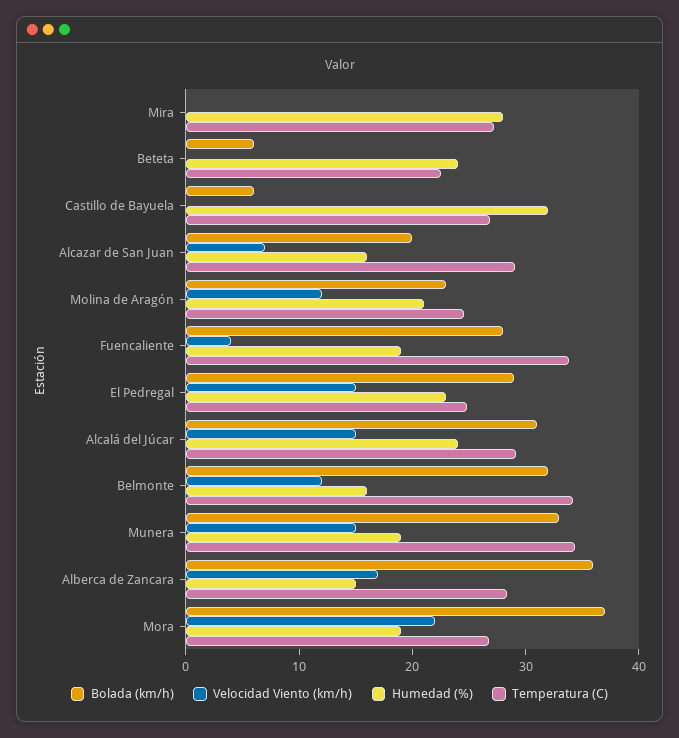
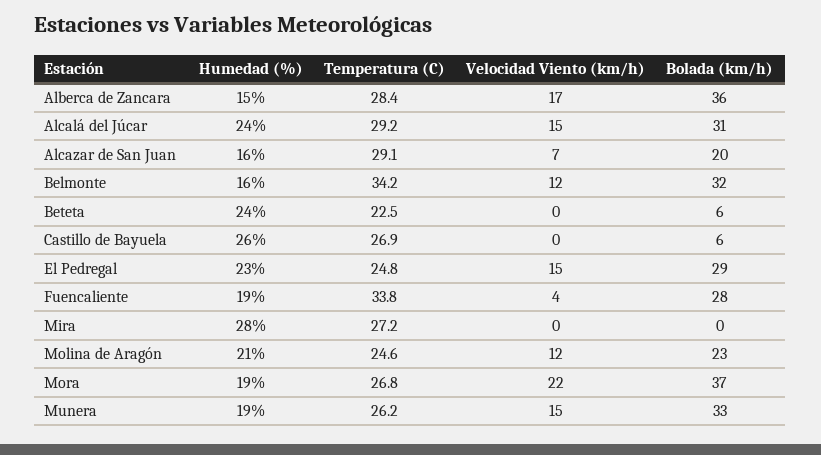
  {
    "Bolada (km/h)": {
      "Mira": 0,
      "Beteta": 6,
      "Castillo de Bayuela": 6,
      "Alcazar de San Juan": 20,
      "Molina de Aragón": 23,
      "Fuencaliente": 28,
      "El Pedregal": 29,
      "Alcalá del Júcar": 31,
      "Belmonte": 32,
      "Munera": 33,
      "Alberca de Zancara": 36,
      "Mora": 37
    },
    "Velocidad Viento (km/h)": {
      "Mira": 0,
      "Beteta": 0,
      "Castillo de Bayuela": 0,
      "Alcazar de San Juan": 7,
      "Molina de Aragón": 12,
      "Fuencaliente": 4,
      "El Pedregal": 15,
      "Alcalá del Júcar": 15,
      "Belmonte": 12,
      "Munera": 15,
      "Alberca de Zancara": 17,
      "Mora": 22
    },
    "Humedad (%)": {
      "Mira": 28,
      "Beteta": 24,
-     "Castillo de Bayuela": 32,
+     "Castillo de Bayuela": 26,
      "Alcazar de San Juan": 16,
      "Molina de Aragón": 21,
      "Fuencaliente": 19,
      "El Pedregal": 23,
      "Alcalá del Júcar": 24,
      "Belmonte": 16,
      "Munera": 19,
      "Alberca de Zancara": 15,
      "Mora": 19
    },
    "Temperatura (C)": {
      "Mira": 27.2,
      "Beteta": 22.5,
      "Castillo de Bayuela": 26.9,
      "Alcazar de San Juan": 29.1,
      "Molina de Aragón": 24.6,
      "Fuencaliente": 33.8,
      "El Pedregal": 24.8,
      "Alcalá del Júcar": 29.2,
      "Belmonte": 34.2,
-     "Munera": 34,
+     "Munera": 26.2,
      "Alberca de Zancara": 28.4,
      "Mora": 26.8
    }
  }

